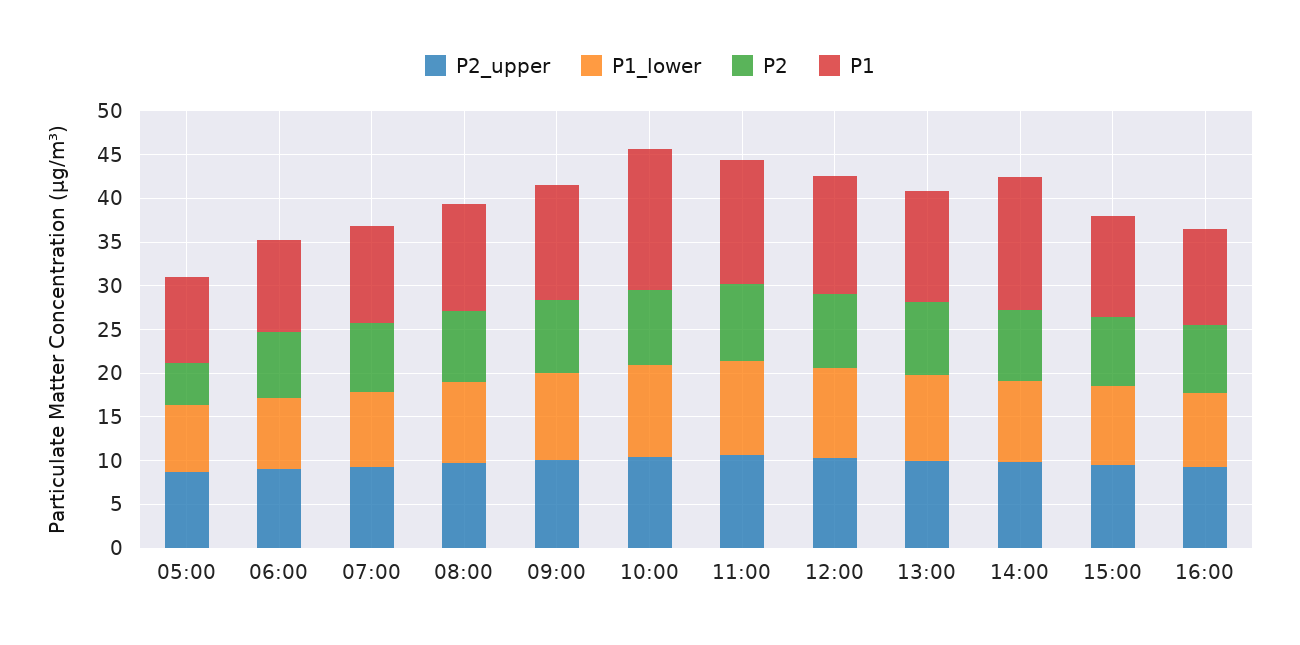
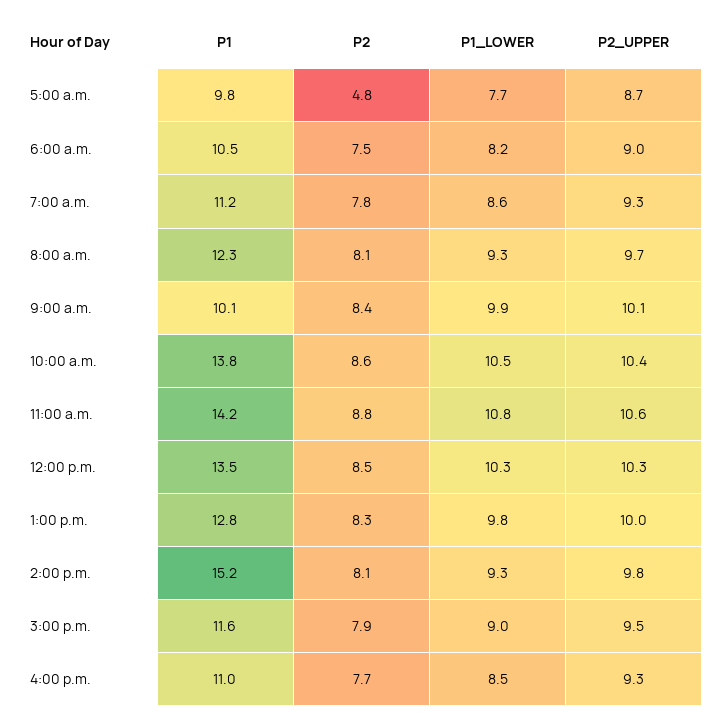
  {
    "P2_upper": {
      "05:00": 8.7,
      "06:00": 9,
      "07:00": 9.3,
      "08:00": 9.7,
      "09:00": 10.1,
      "10:00": 10.4,
      "11:00": 10.6,
      "12:00": 10.3,
      "13:00": 10,
      "14:00": 9.8,
      "15:00": 9.5,
      "16:00": 9.3
    },
    "P1_lower": {
      "05:00": 7.7,
      "06:00": 8.2,
      "07:00": 8.6,
      "08:00": 9.3,
      "09:00": 9.9,
      "10:00": 10.5,
      "11:00": 10.8,
      "12:00": 10.3,
      "13:00": 9.8,
      "14:00": 9.3,
      "15:00": 9,
      "16:00": 8.5
    },
    "P2": {
      "05:00": 4.8,
      "06:00": 7.5,
      "07:00": 7.8,
      "08:00": 8.1,
      "09:00": 8.4,
      "10:00": 8.6,
      "11:00": 8.8,
      "12:00": 8.5,
      "13:00": 8.3,
      "14:00": 8.1,
      "15:00": 7.9,
      "16:00": 7.7
    },
    "P1": {
      "05:00": 9.8,
      "06:00": 10.5,
      "07:00": 11.2,
      "08:00": 12.3,
-     "09:00": 13,
+     "09:00": 10.1,
-     "10:00": 16,
+     "10:00": 13.8,
      "11:00": 14.2,
      "12:00": 13.5,
      "13:00": 12.8,
      "14:00": 15.2,
      "15:00": 11.6,
      "16:00": 11
    }
  }

